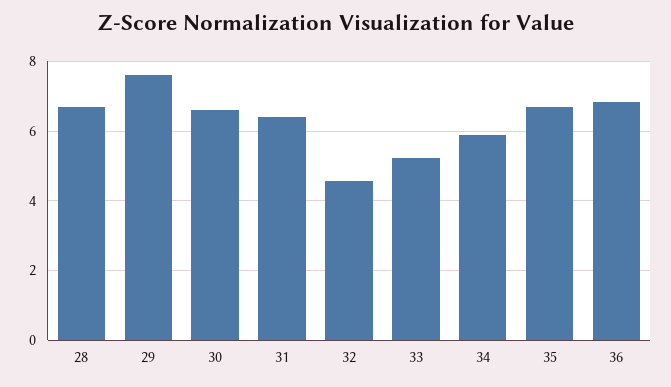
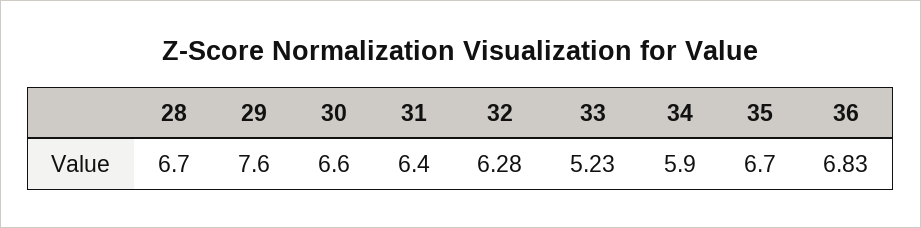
  {
    "28": 6.7,
    "29": 7.6,
    "30": 6.6,
    "31": 6.4,
-   "32": 4.6,
+   "32": 6.28,
    "33": 5.23,
    "34": 5.9,
    "35": 6.7,
    "36": 6.83
  }

